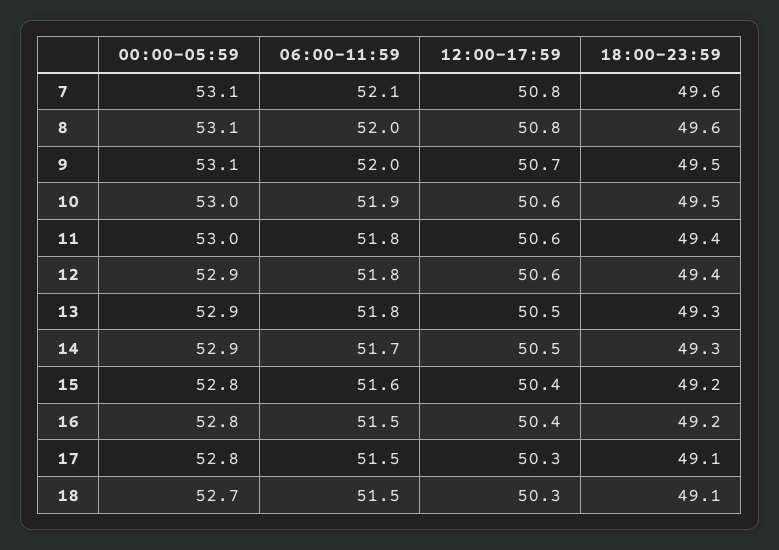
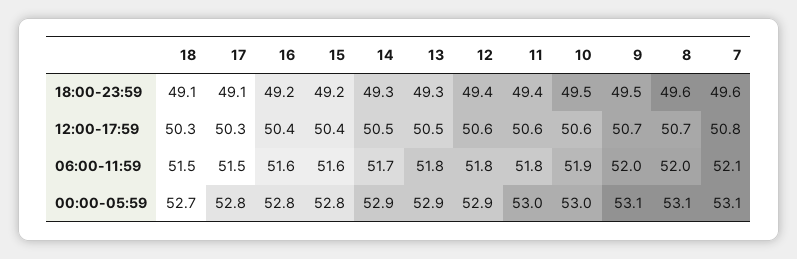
  {
    "00:00-05:59": {
      "7": 53.1,
      "8": 53.1,
      "9": 53.1,
      "10": 53,
      "11": 53,
      "12": 52.9,
      "13": 52.9,
      "14": 52.9,
      "15": 52.8,
      "16": 52.8,
      "17": 52.8,
      "18": 52.7
    },
    "06:00-11:59": {
      "7": 52.1,
      "8": 52,
      "9": 52,
      "10": 51.9,
      "11": 51.8,
      "12": 51.8,
      "13": 51.8,
      "14": 51.7,
      "15": 51.6,
-     "16": 51.5,
+     "16": 51.6,
      "17": 51.5,
      "18": 51.5
    },
    "12:00-17:59": {
      "7": 50.8,
-     "8": 50.8,
+     "8": 50.7,
      "9": 50.7,
      "10": 50.6,
      "11": 50.6,
      "12": 50.6,
      "13": 50.5,
      "14": 50.5,
      "15": 50.4,
      "16": 50.4,
      "17": 50.3,
      "18": 50.3
    },
    "18:00-23:59": {
      "7": 49.6,
      "8": 49.6,
      "9": 49.5,
      "10": 49.5,
      "11": 49.4,
      "12": 49.4,
      "13": 49.3,
      "14": 49.3,
      "15": 49.2,
      "16": 49.2,
      "17": 49.1,
      "18": 49.1
    }
  }

